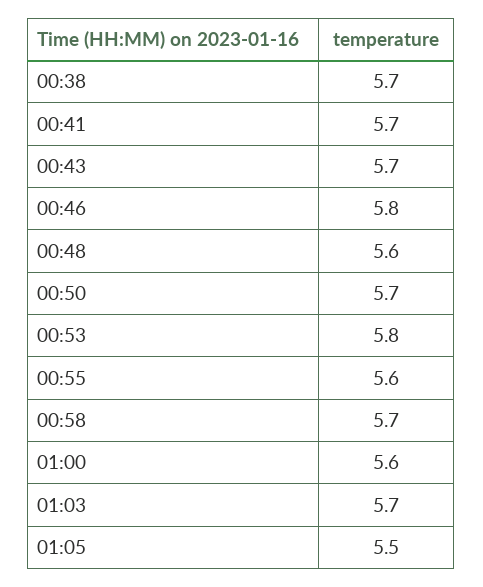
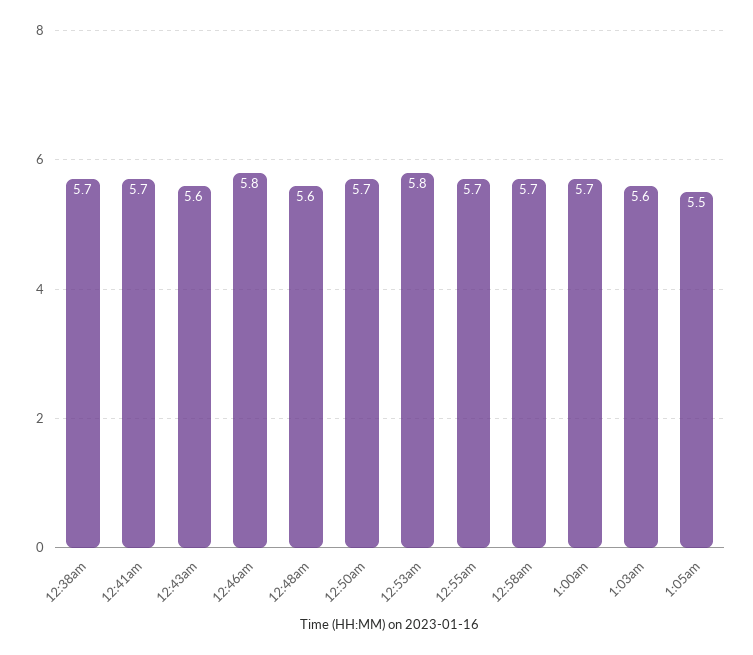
  {
    "00:38": 5.7,
    "00:41": 5.7,
-   "00:43": 5.7,
+   "00:43": 5.6,
    "00:46": 5.8,
    "00:48": 5.6,
    "00:50": 5.7,
    "00:53": 5.8,
-   "00:55": 5.6,
+   "00:55": 5.7,
    "00:58": 5.7,
-   "01:00": 5.6,
+   "01:00": 5.7,
-   "01:03": 5.7,
+   "01:03": 5.6,
    "01:05": 5.5
  }

